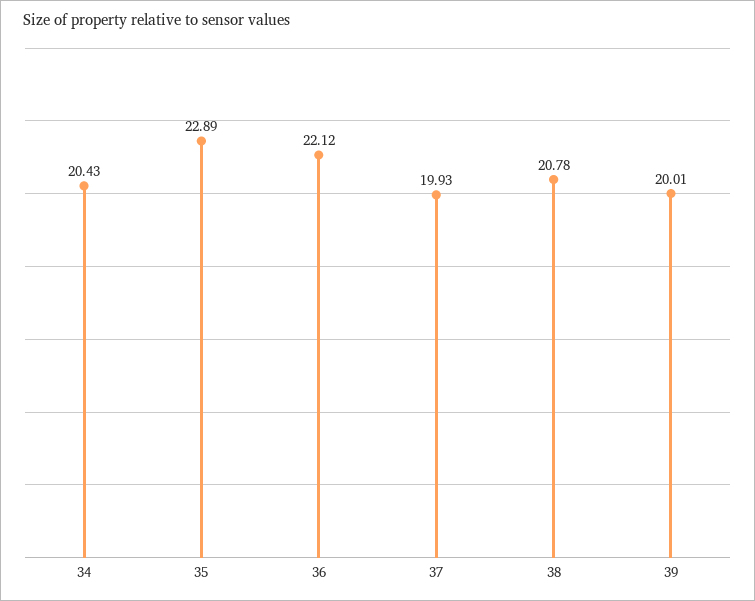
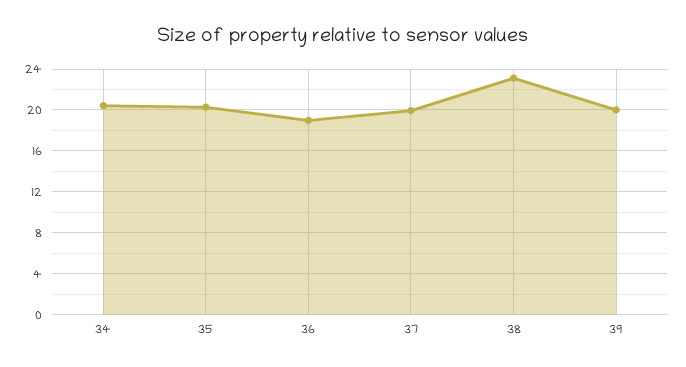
  {
    "34": 20.43,
-   "35": 22.89,
+   "35": 20,
-   "36": 22.12,
+   "36": 19,
    "37": 19.93,
-   "38": 20.78,
+   "38": 23,
    "39": 20.01
  }

